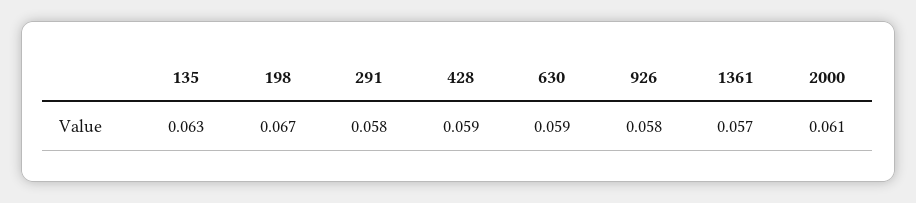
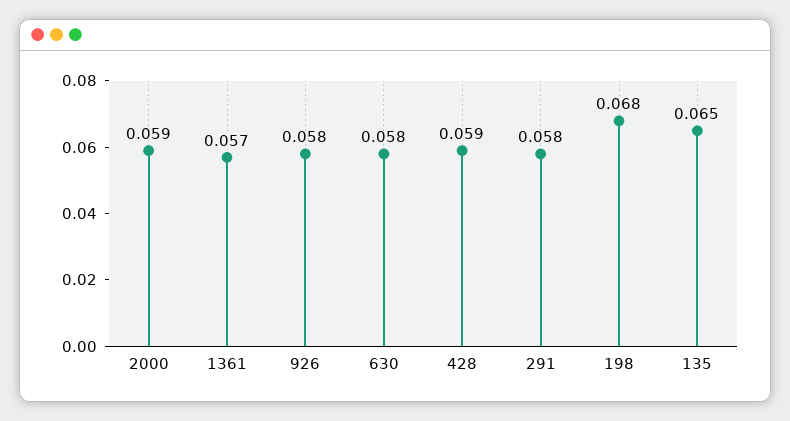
  {
-   "135": 0.063,
+   "135": 0.065,
-   "198": 0.067,
+   "198": 0.068,
    "291": 0.058,
    "428": 0.059,
-   "630": 0.059,
+   "630": 0.058,
    "926": 0.058,
    "1361": 0.057,
-   "2000": 0.061
+   "2000": 0.059
  }

